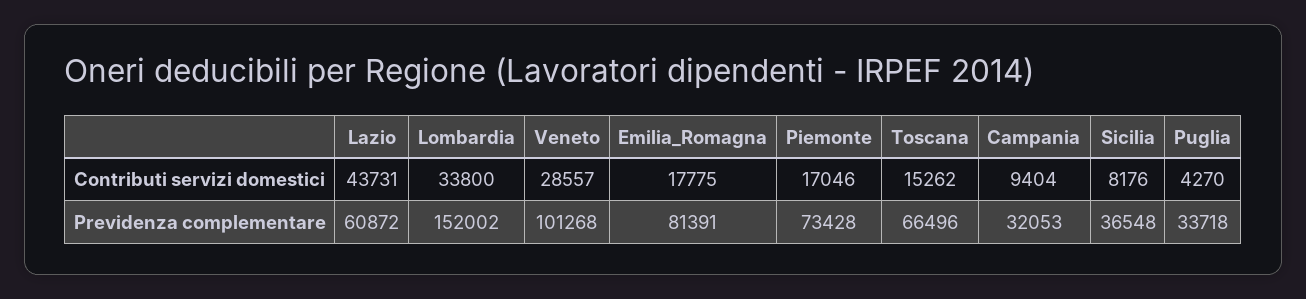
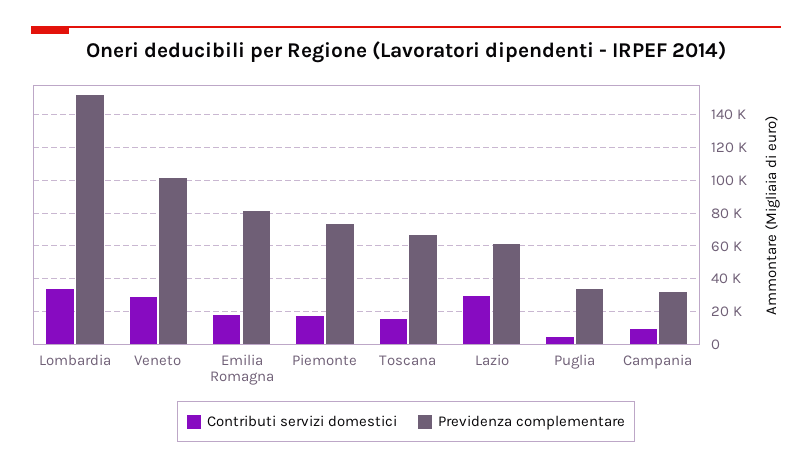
  {
    "Contributi servizi domestici": {
-     "Lazio": 43731,
+     "Lazio": 30000,
      "Lombardia": 33800,
      "Veneto": 28557,
      "Emilia_Romagna": 17775,
      "Piemonte": 17046,
      "Toscana": 15262,
      "Campania": 9404,
-     "Sicilia": 8176,
      "Puglia": 4270
    },
    "Previdenza complementare": {
      "Lazio": 60872,
      "Lombardia": 152002,
      "Veneto": 101268,
      "Emilia_Romagna": 81391,
      "Piemonte": 73428,
      "Toscana": 66496,
      "Campania": 32053,
-     "Sicilia": 36548,
      "Puglia": 33718
    }
  }

